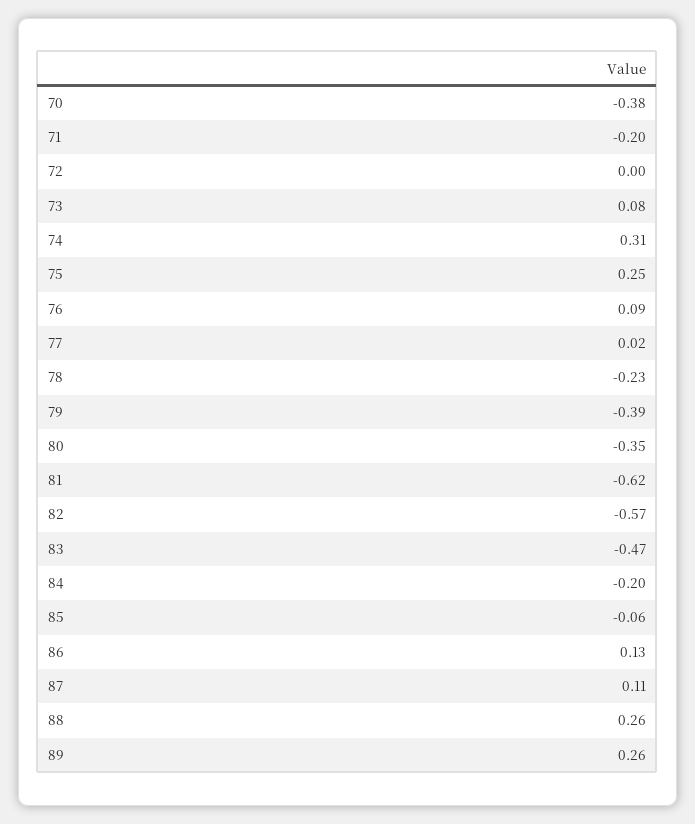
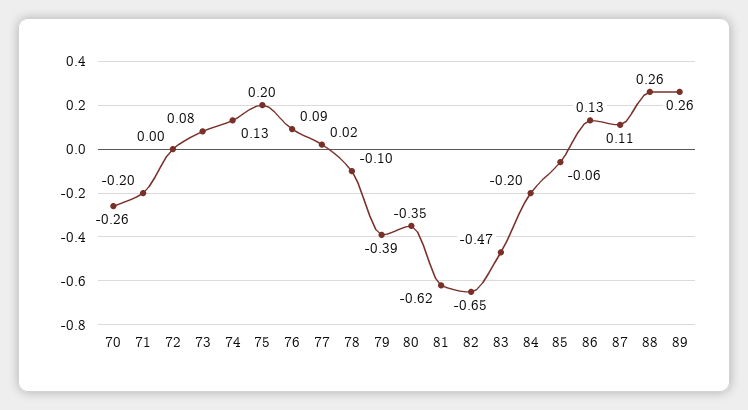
  {
-   "70": -0.38,
+   "70": -0.26,
    "71": -0.2,
    "72": 0,
    "73": 0.08,
-   "74": 0.31,
+   "74": 0.13,
-   "75": 0.25,
+   "75": 0.2,
    "76": 0.09,
    "77": 0.02,
-   "78": -0.23,
+   "78": -0.1,
    "79": -0.39,
    "80": -0.35,
    "81": -0.62,
-   "82": -0.57,
+   "82": -0.65,
    "83": -0.47,
    "84": -0.2,
    "85": -0.06,
    "86": 0.13,
    "87": 0.11,
    "88": 0.26,
    "89": 0.26
  }

